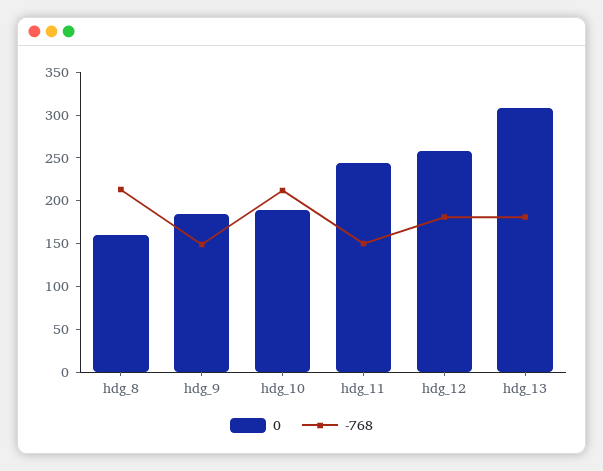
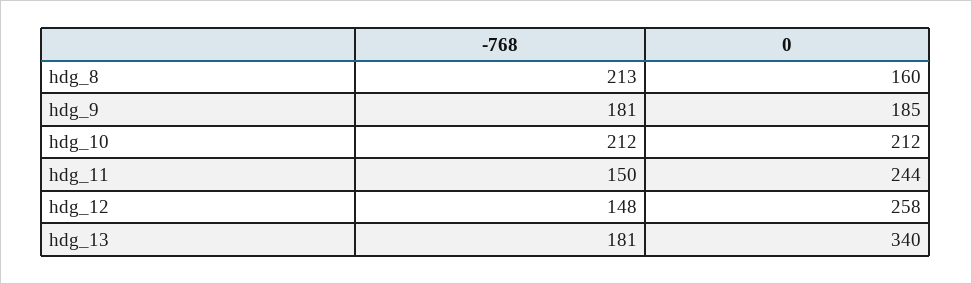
  {
    "0": {
      "hdg_8": 160,
      "hdg_9": 185,
-     "hdg_10": 190,
+     "hdg_10": 212,
      "hdg_11": 244,
      "hdg_12": 258,
-     "hdg_13": 310
+     "hdg_13": 340
    },
    "-768": {
      "hdg_8": 213,
-     "hdg_9": 150,
+     "hdg_9": 181,
      "hdg_10": 212,
      "hdg_11": 150,
-     "hdg_12": 180,
+     "hdg_12": 148,
      "hdg_13": 181
    }
  }

